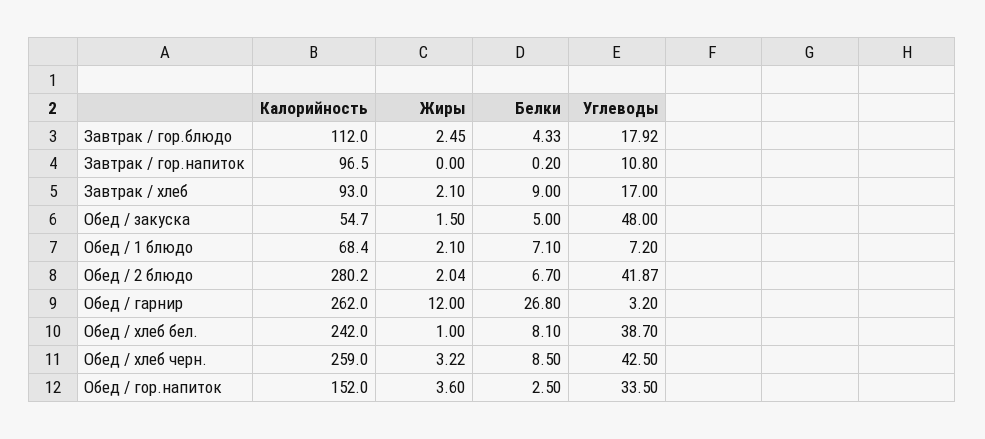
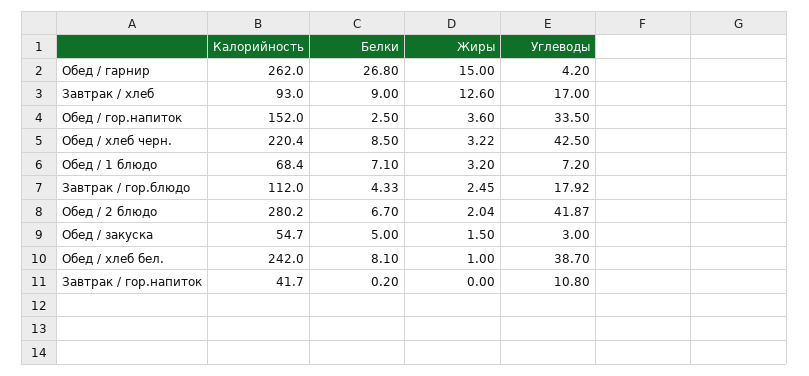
  {
    "Калорийность": {
      "Завтрак / гор.блюдо": 112,
-     "Завтрак / гор.напиток": 96.5,
+     "Завтрак / гор.напиток": 41.7,
      "Завтрак / хлеб": 93,
      "Обед / закуска": 54.7,
      "Обед / 1 блюдо": 68.4,
      "Обед / 2 блюдо": 280.2,
      "Обед / гарнир": 262,
      "Обед / хлеб бел.": 242,
-     "Обед / хлеб черн.": 259,
+     "Обед / хлеб черн.": 220.4,
      "Обед / гор.напиток": 152
    },
    "Жиры": {
      "Завтрак / гор.блюдо": 2.45,
      "Завтрак / гор.напиток": 0,
-     "Завтрак / хлеб": 2.1,
+     "Завтрак / хлеб": 12.6,
      "Обед / закуска": 1.5,
-     "Обед / 1 блюдо": 2.1,
+     "Обед / 1 блюдо": 3.2,
      "Обед / 2 блюдо": 2.04,
-     "Обед / гарнир": 12,
+     "Обед / гарнир": 15,
      "Обед / хлеб бел.": 1,
      "Обед / хлеб черн.": 3.22,
      "Обед / гор.напиток": 3.6
    },
    "Белки": {
      "Завтрак / гор.блюдо": 4.33,
      "Завтрак / гор.напиток": 0.2,
      "Завтрак / хлеб": 9,
      "Обед / закуска": 5,
      "Обед / 1 блюдо": 7.1,
      "Обед / 2 блюдо": 6.7,
      "Обед / гарнир": 26.8,
      "Обед / хлеб бел.": 8.1,
      "Обед / хлеб черн.": 8.5,
      "Обед / гор.напиток": 2.5
    },
    "Углеводы": {
      "Завтрак / гор.блюдо": 17.92,
      "Завтрак / гор.напиток": 10.8,
      "Завтрак / хлеб": 17,
-     "Обед / закуска": 48,
+     "Обед / закуска": 3,
      "Обед / 1 блюдо": 7.2,
      "Обед / 2 блюдо": 41.87,
-     "Обед / гарнир": 3.2,
+     "Обед / гарнир": 4.2,
      "Обед / хлеб бел.": 38.7,
      "Обед / хлеб черн.": 42.5,
      "Обед / гор.напиток": 33.5
    }
  }

